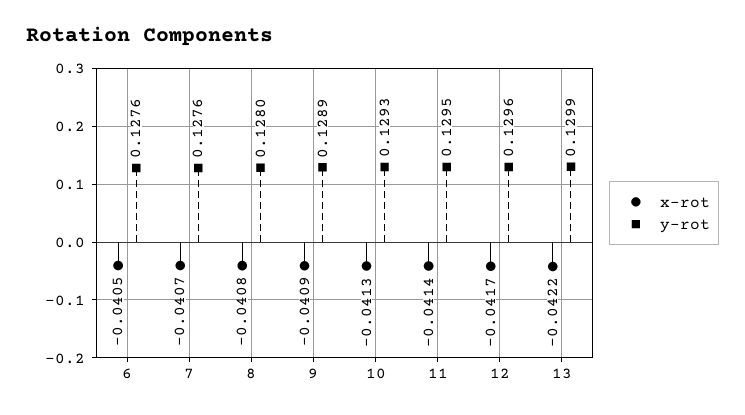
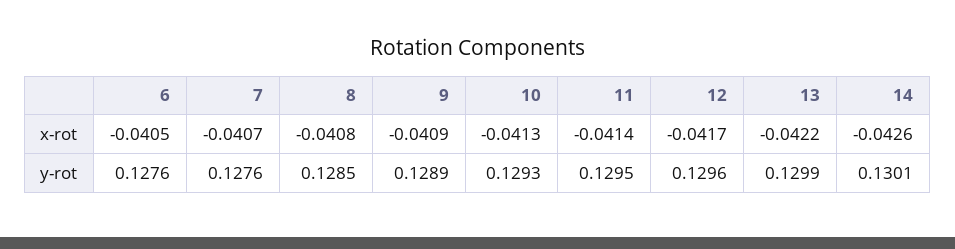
  {
    "x-rot": {
      "6": -0.0405,
      "7": -0.0407,
      "8": -0.0408,
      "9": -0.0409,
      "10": -0.0413,
      "11": -0.0414,
      "12": -0.0417,
-     "13": -0.0422
+     "13": -0.0422,
+     "14": -0.0426
    },
    "y-rot": {
      "6": 0.1276,
      "7": 0.1276,
-     "8": 0.128,
+     "8": 0.1285,
      "9": 0.1289,
      "10": 0.1293,
      "11": 0.1295,
      "12": 0.1296,
-     "13": 0.1299
+     "13": 0.1299,
+     "14": 0.1301
    }
  }

